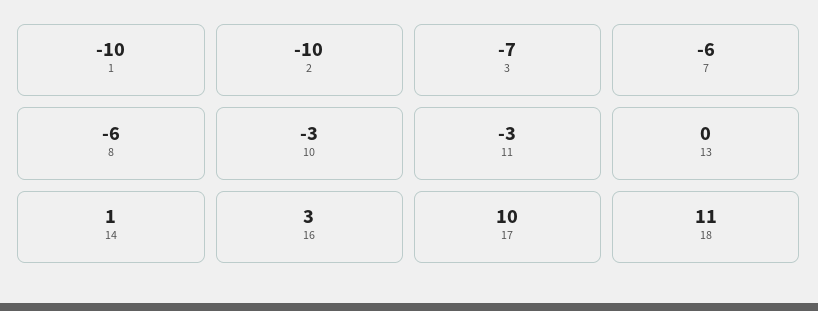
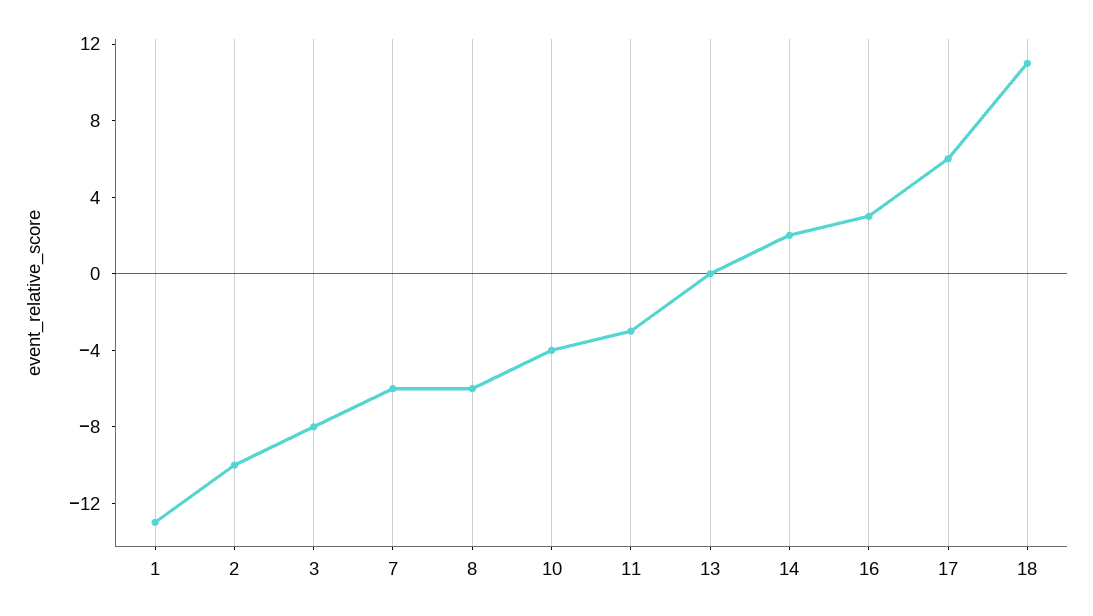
  {
-   "1": -10,
+   "1": -13,
    "2": -10,
-   "3": -7,
+   "3": -8,
    "7": -6,
    "8": -6,
-   "10": -3,
+   "10": -4,
    "11": -3,
    "13": 0,
-   "14": 1,
+   "14": 2,
    "16": 3,
-   "17": 10,
+   "17": 6,
    "18": 11
  }

